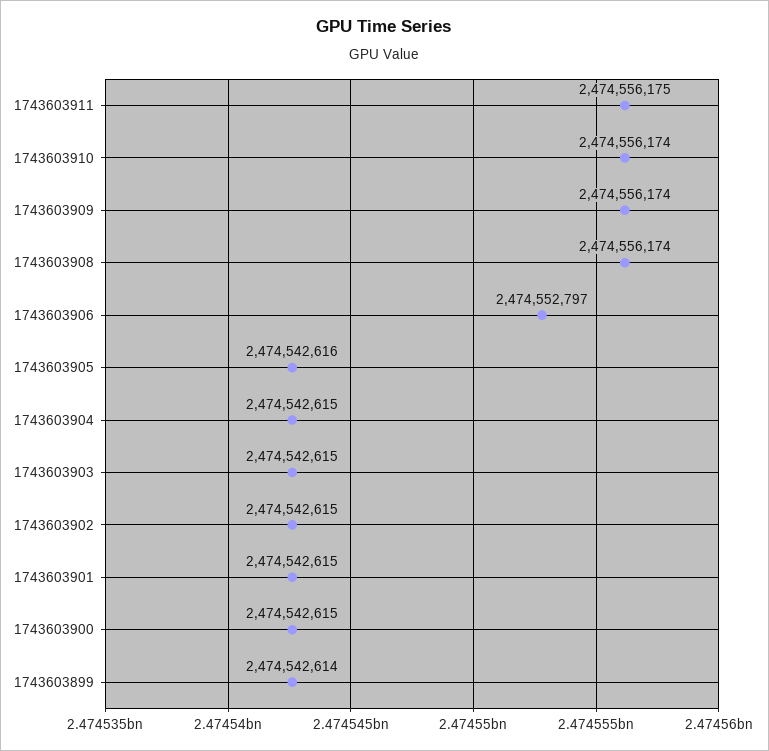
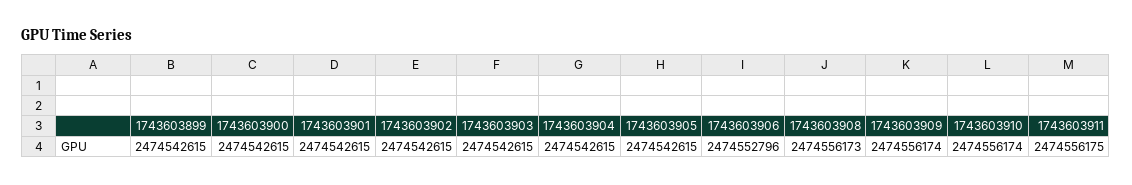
  {
    "1743603911": 2474556175,
    "1743603910": 2474556174,
    "1743603909": 2474556174,
-   "1743603908": 2474556174,
+   "1743603908": 2474556173,
-   "1743603906": 2474552797,
+   "1743603906": 2474552796,
-   "1743603905": 2474542616,
+   "1743603905": 2474542615,
    "1743603904": 2474542615,
    "1743603903": 2474542615,
    "1743603902": 2474542615,
    "1743603901": 2474542615,
    "1743603900": 2474542615,
-   "1743603899": 2474542614
+   "1743603899": 2474542615
  }

